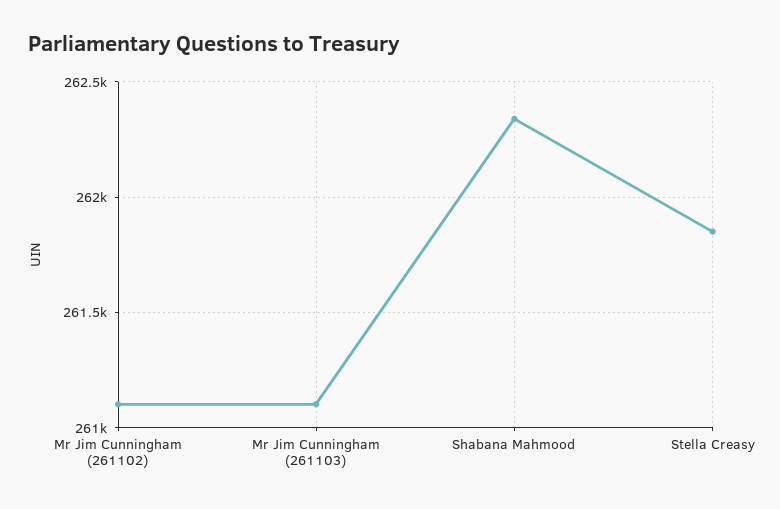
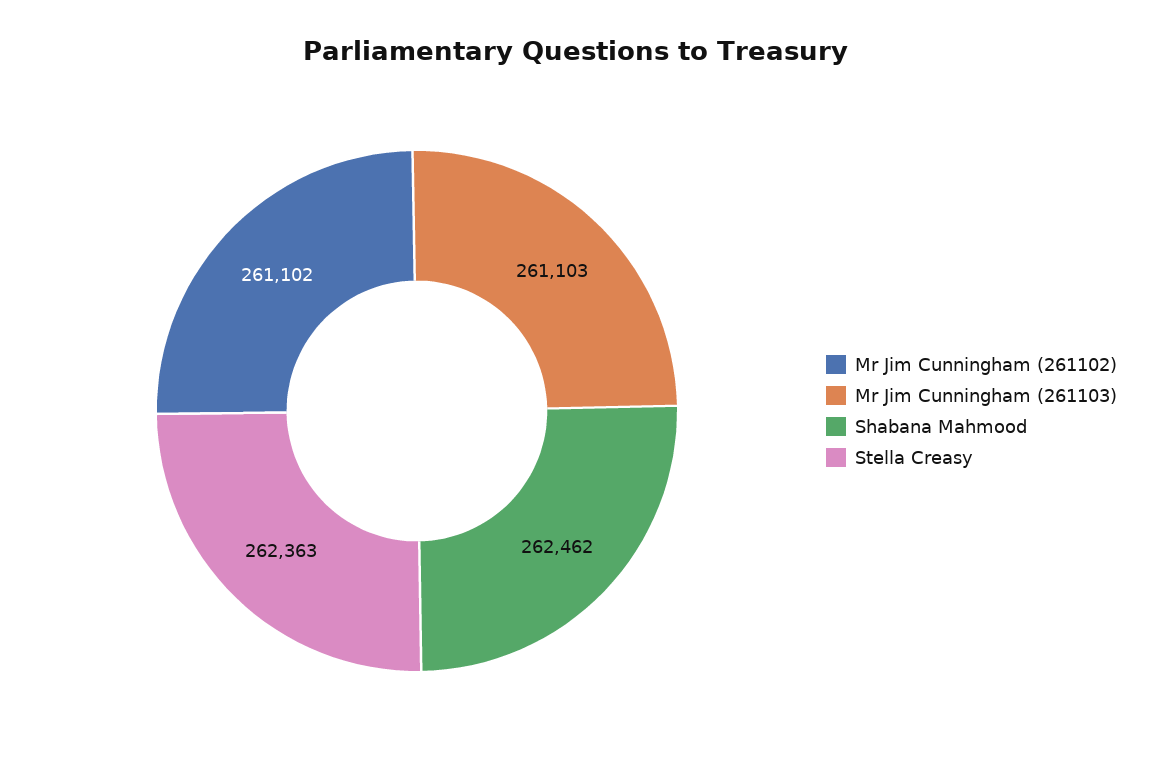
  {
    "Mr Jim Cunningham (261102)": 261102,
    "Mr Jim Cunningham (261103)": 261103,
-   "Shabana Mahmood": 262350,
+   "Shabana Mahmood": 262462,
-   "Stella Creasy": 261850
+   "Stella Creasy": 262363
  }

